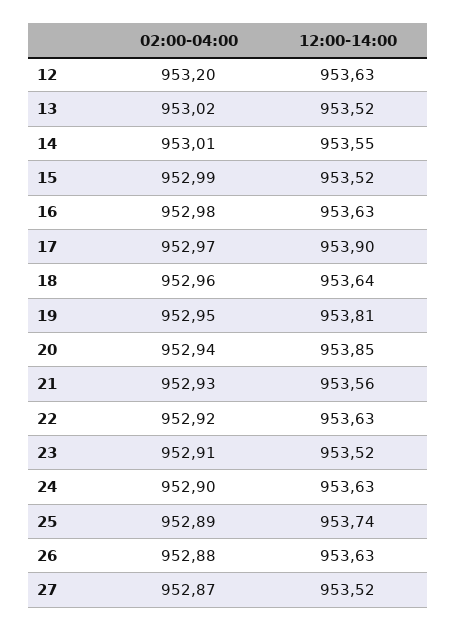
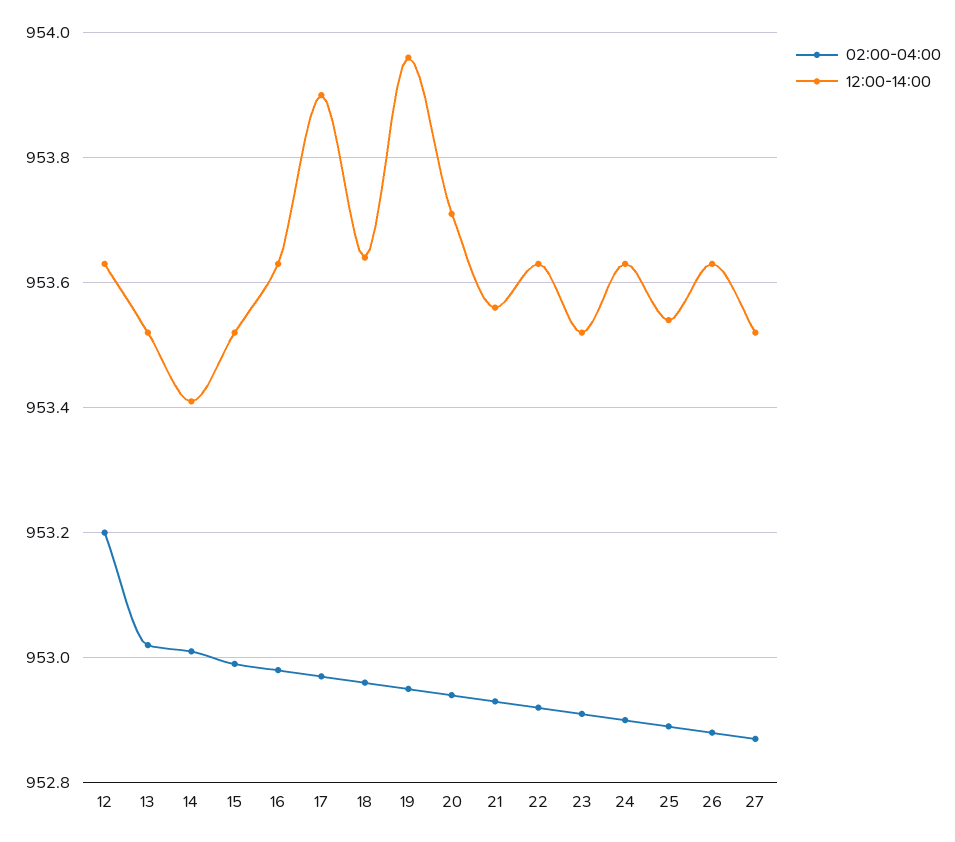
  {
    "02:00-04:00": {
      "12": 953.2,
      "13": 953.02,
      "14": 953.01,
      "15": 952.99,
      "16": 952.98,
      "17": 952.97,
      "18": 952.96,
      "19": 952.95,
      "20": 952.94,
      "21": 952.93,
      "22": 952.92,
      "23": 952.91,
      "24": 952.9,
      "25": 952.89,
      "26": 952.88,
      "27": 952.87
    },
    "12:00-14:00": {
      "12": 953.63,
      "13": 953.52,
-     "14": 953.55,
+     "14": 953.4,
      "15": 953.52,
      "16": 953.63,
      "17": 953.9,
      "18": 953.64,
-     "19": 953.81,
+     "19": 953.95,
-     "20": 953.85,
+     "20": 953.7,
      "21": 953.56,
      "22": 953.63,
      "23": 953.52,
      "24": 953.63,
-     "25": 953.74,
+     "25": 953.55,
      "26": 953.63,
      "27": 953.52
    }
  }

